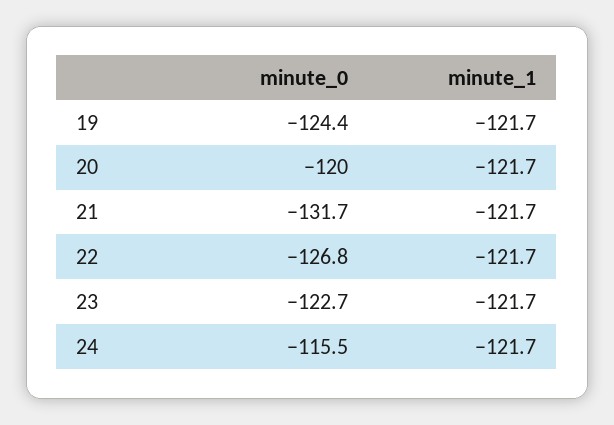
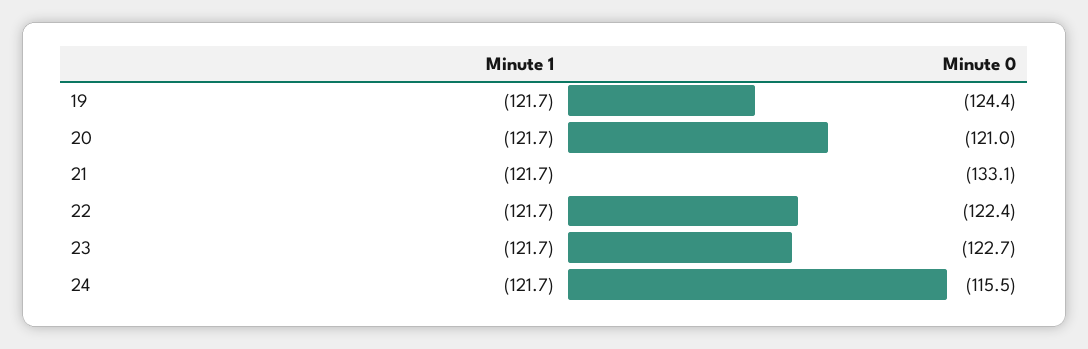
  {
    "minute_0": {
      "19": -124.4,
-     "20": -120,
+     "20": -121,
-     "21": -131.7,
+     "21": -133.1,
-     "22": -126.8,
+     "22": -122.4,
      "23": -122.7,
      "24": -115.5
    },
    "minute_1": {
      "19": -121.7,
      "20": -121.7,
      "21": -121.7,
      "22": -121.7,
      "23": -121.7,
      "24": -121.7
    }
  }

